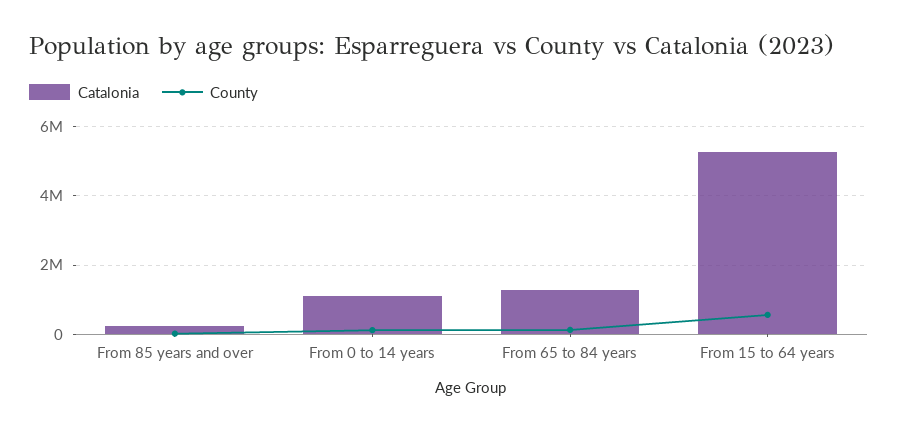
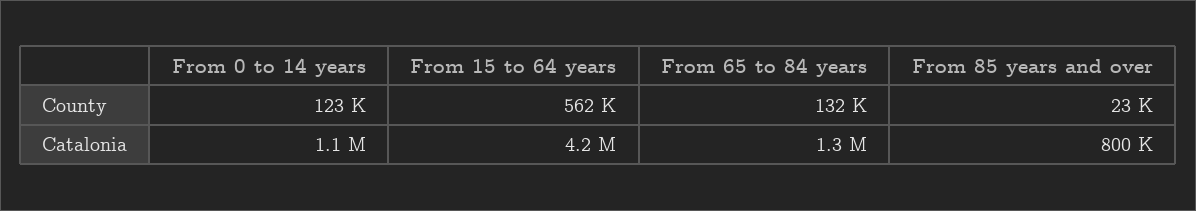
  {
    "Catalonia": {
-     "From 85 years and over": 200000,
+     "From 85 years and over": 800000,
      "From 0 to 14 years": 1100000,
      "From 65 to 84 years": 1300000,
-     "From 15 to 64 years": 5200000
+     "From 15 to 64 years": 4200000
    },
    "County": {
      "From 85 years and over": 23000,
      "From 0 to 14 years": 123000,
      "From 65 to 84 years": 132000,
      "From 15 to 64 years": 562000
    }
  }

